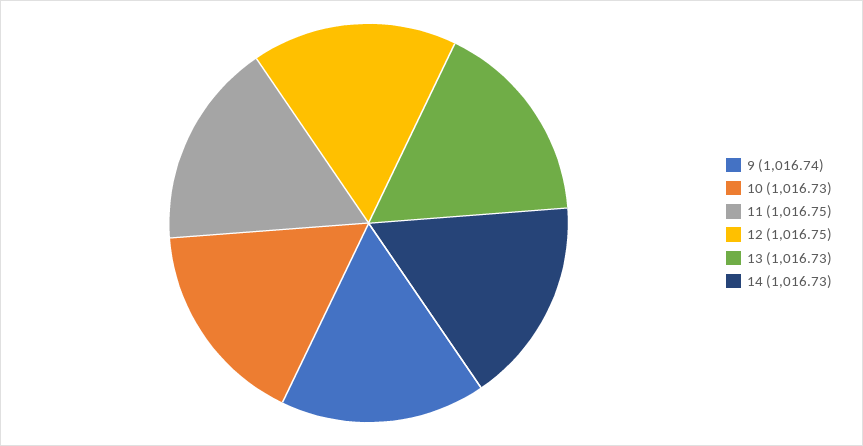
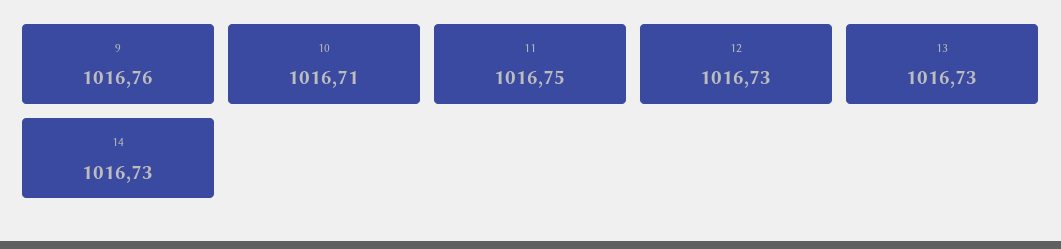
  {
-   "9": 1016.74,
+   "9": 1016.76,
-   "10": 1016.73,
+   "10": 1016.71,
    "11": 1016.75,
-   "12": 1016.75,
+   "12": 1016.73,
    "13": 1016.73,
    "14": 1016.73
  }

